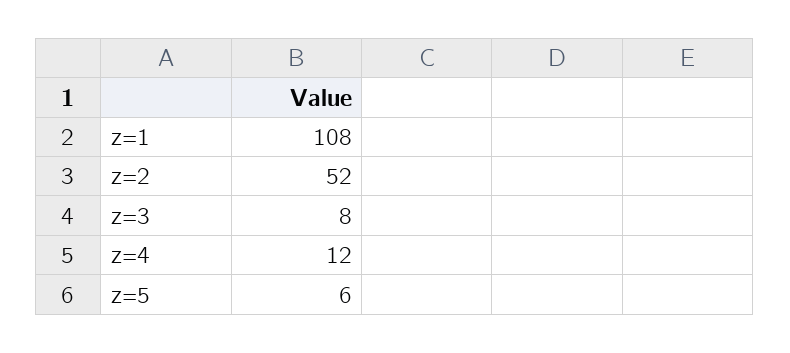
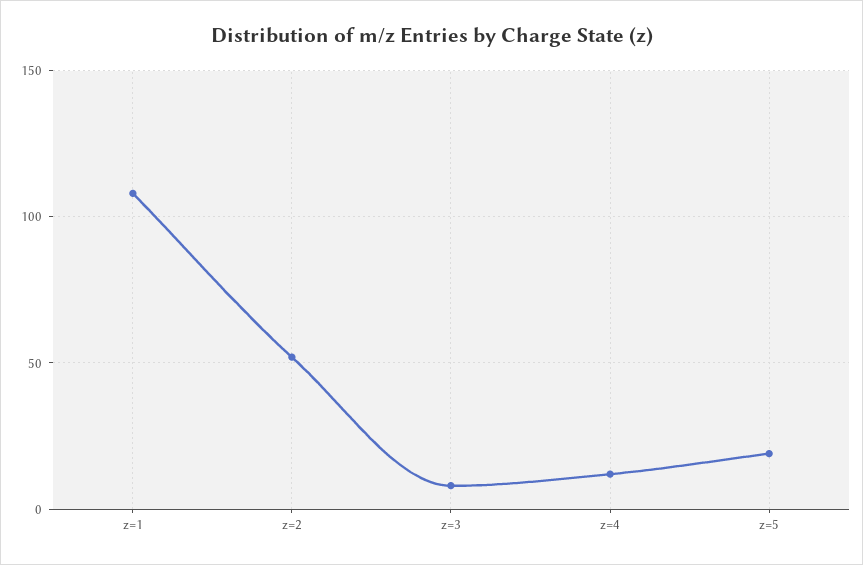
  {
    "z=1": 108,
    "z=2": 52,
    "z=3": 8,
    "z=4": 12,
-   "z=5": 6
+   "z=5": 20
  }

